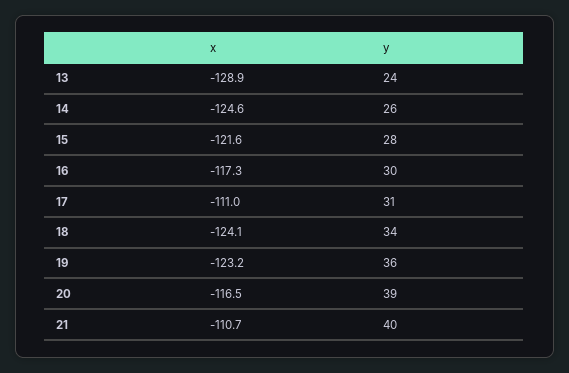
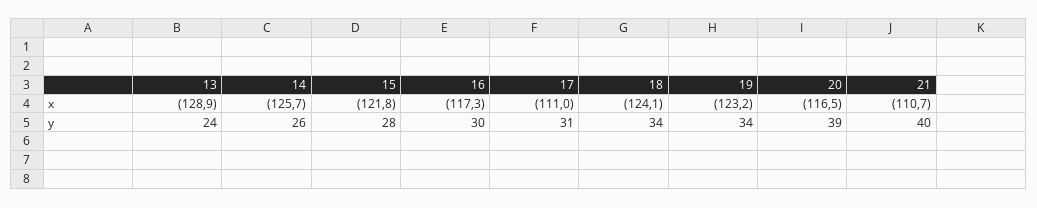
  {
    "x": {
      "13": -128.9,
-     "14": -124.6,
+     "14": -125.7,
-     "15": -121.6,
+     "15": -121.8,
      "16": -117.3,
      "17": -111,
      "18": -124.1,
      "19": -123.2,
      "20": -116.5,
      "21": -110.7
    },
    "y": {
      "13": 24,
      "14": 26,
      "15": 28,
      "16": 30,
      "17": 31,
      "18": 34,
-     "19": 36,
+     "19": 34,
      "20": 39,
      "21": 40
    }
  }

